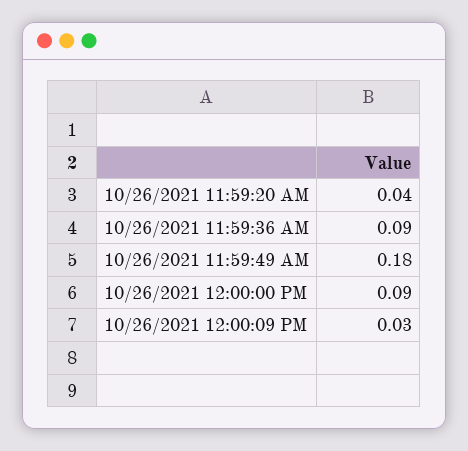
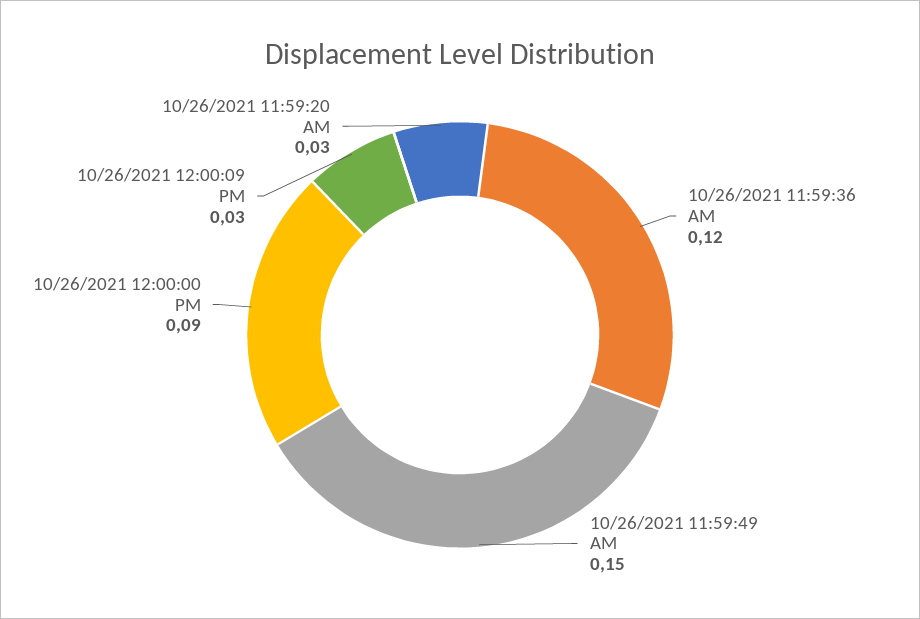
  {
-   "10/26/2021 11:59:20 AM": 0.04,
+   "10/26/2021 11:59:20 AM": 0.03,
-   "10/26/2021 11:59:36 AM": 0.09,
+   "10/26/2021 11:59:36 AM": 0.12,
-   "10/26/2021 11:59:49 AM": 0.18,
+   "10/26/2021 11:59:49 AM": 0.15,
    "10/26/2021 12:00:00 PM": 0.09,
    "10/26/2021 12:00:09 PM": 0.03
  }

